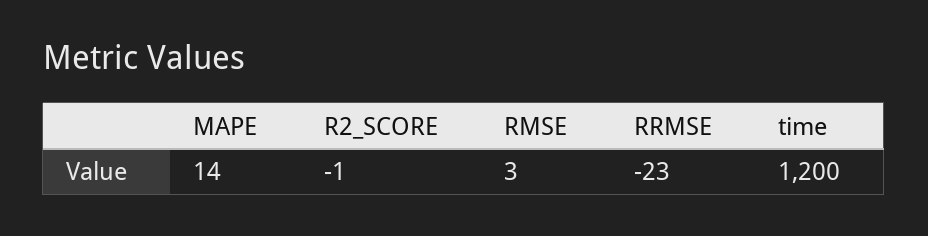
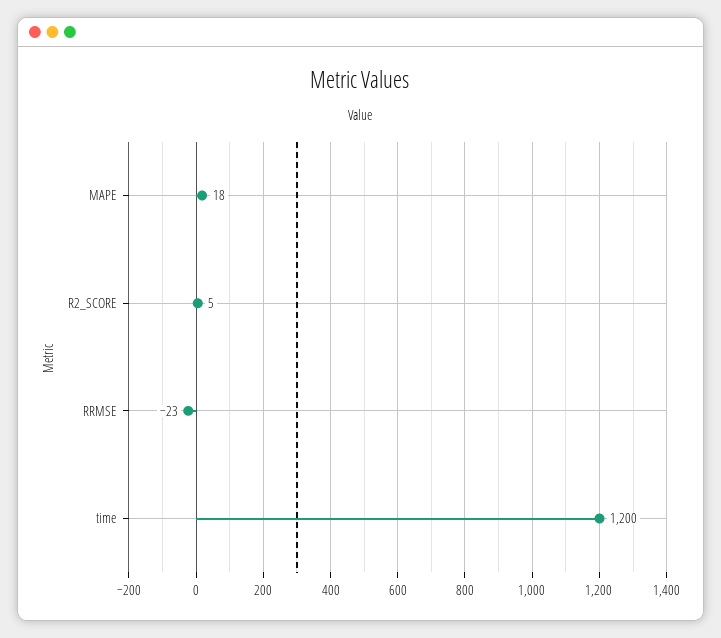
  {
-   "MAPE": 14,
+   "MAPE": 18,
-   "R2_SCORE": -1,
+   "R2_SCORE": 5,
-   "RMSE": 3,
    "RRMSE": -23,
    "time": 1200
  }

